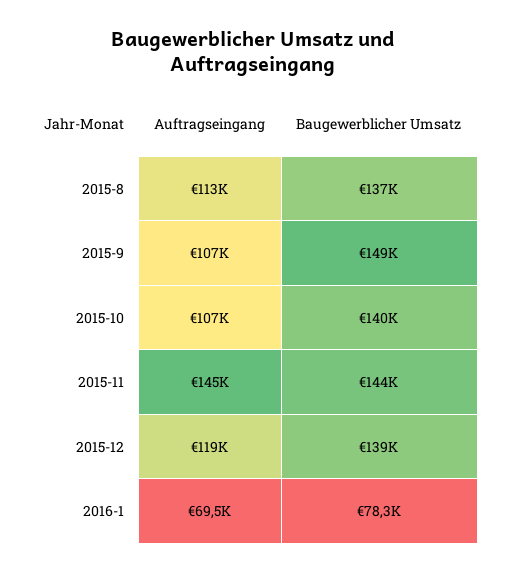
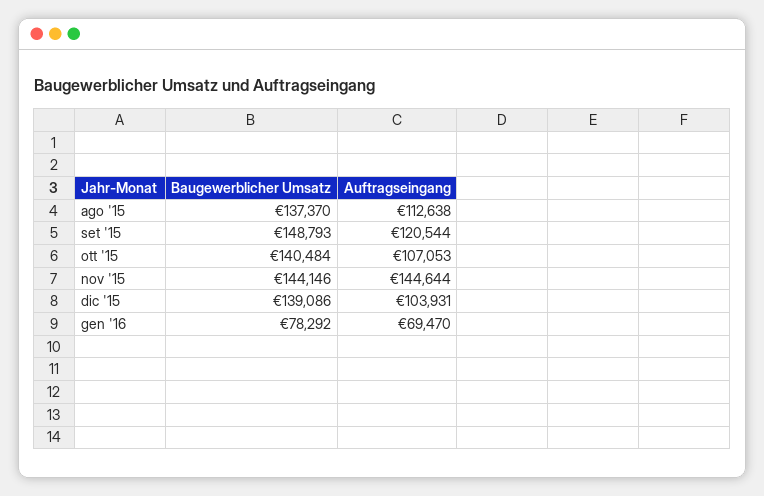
  {
    "Auftragseingang": {
      "2015-8": 112638,
-     "2015-9": 107000,
+     "2015-9": 120544,
      "2015-10": 107053,
      "2015-11": 144644,
-     "2015-12": 119000,
+     "2015-12": 103931,
      "2016-1": 69470
    },
    "Baugewerblicher Umsatz": {
      "2015-8": 137370,
      "2015-9": 148793,
      "2015-10": 140484,
      "2015-11": 144146,
      "2015-12": 139086,
      "2016-1": 78292
    }
  }

